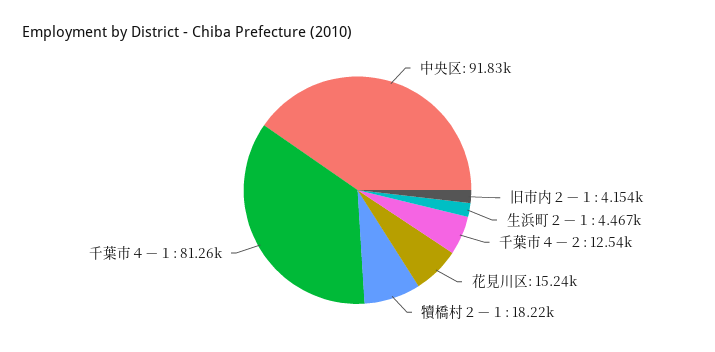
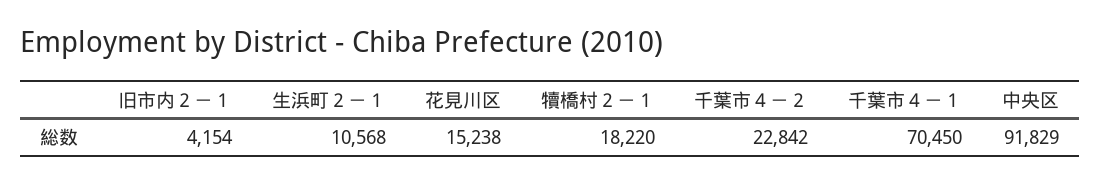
  {
    "中央区": 91829,
    "旧市内２－１": 4154,
-   "生浜町２－１": 4467,
+   "生浜町２－１": 10568,
-   "千葉市４－２": 12540,
+   "千葉市４－２": 22842,
    "花見川区": 15238,
    "犢橋村２－１": 18220,
-   "千葉市４－１": 81260
+   "千葉市４－１": 70450
  }

